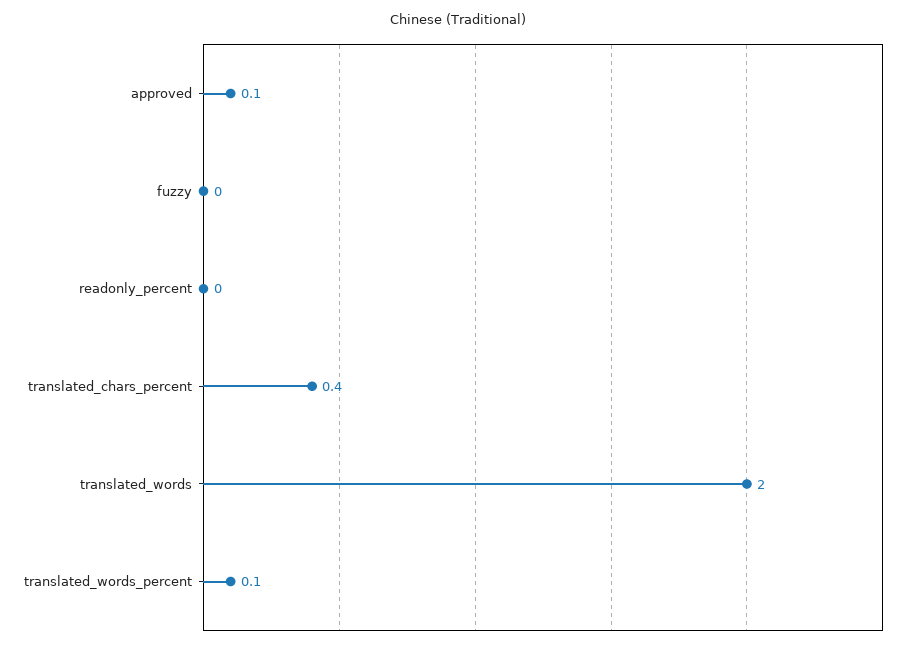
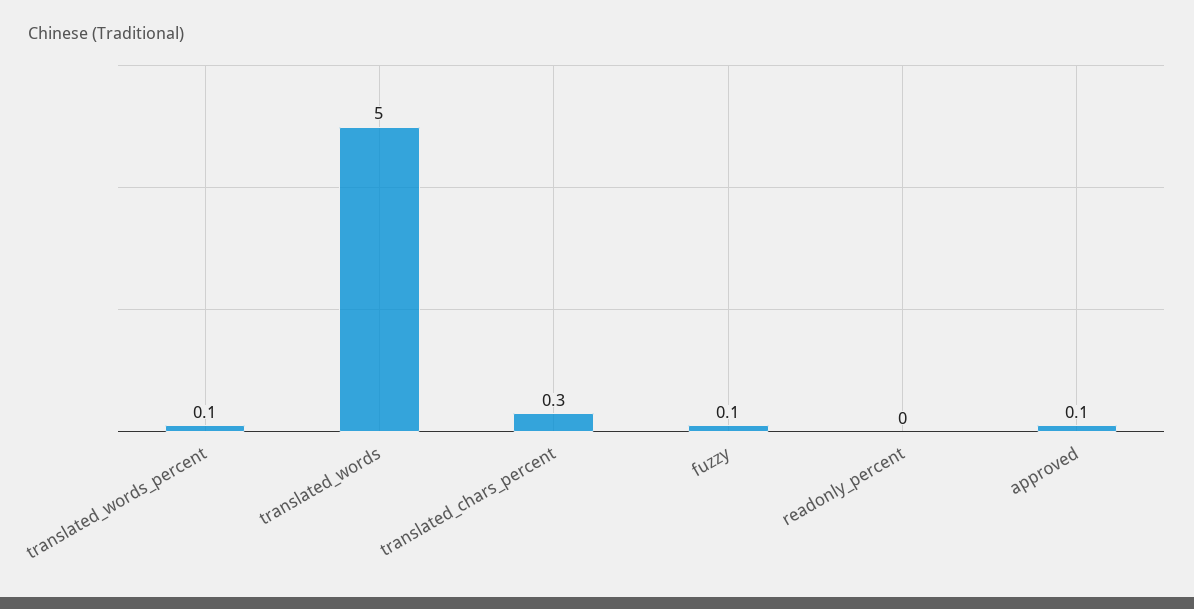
  {
    "approved": 0.1,
-   "fuzzy": 0,
+   "fuzzy": 0.1,
    "readonly_percent": 0,
-   "translated_chars_percent": 0.4,
+   "translated_chars_percent": 0.3,
-   "translated_words": 2,
+   "translated_words": 5,
    "translated_words_percent": 0.1
  }

